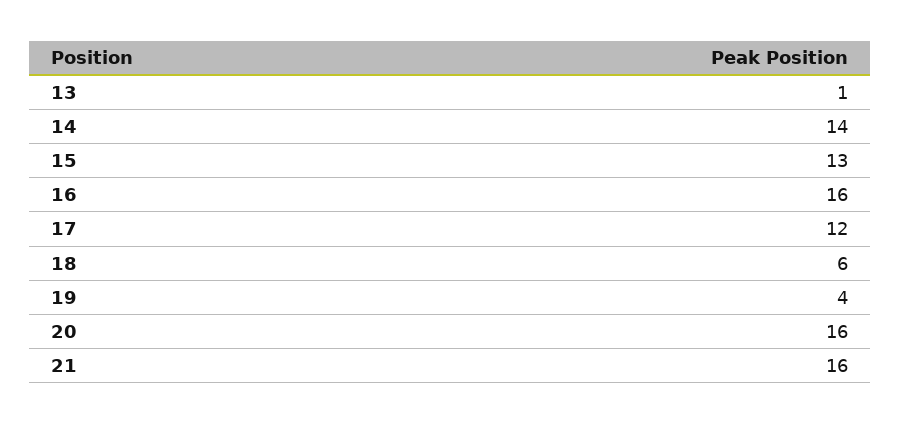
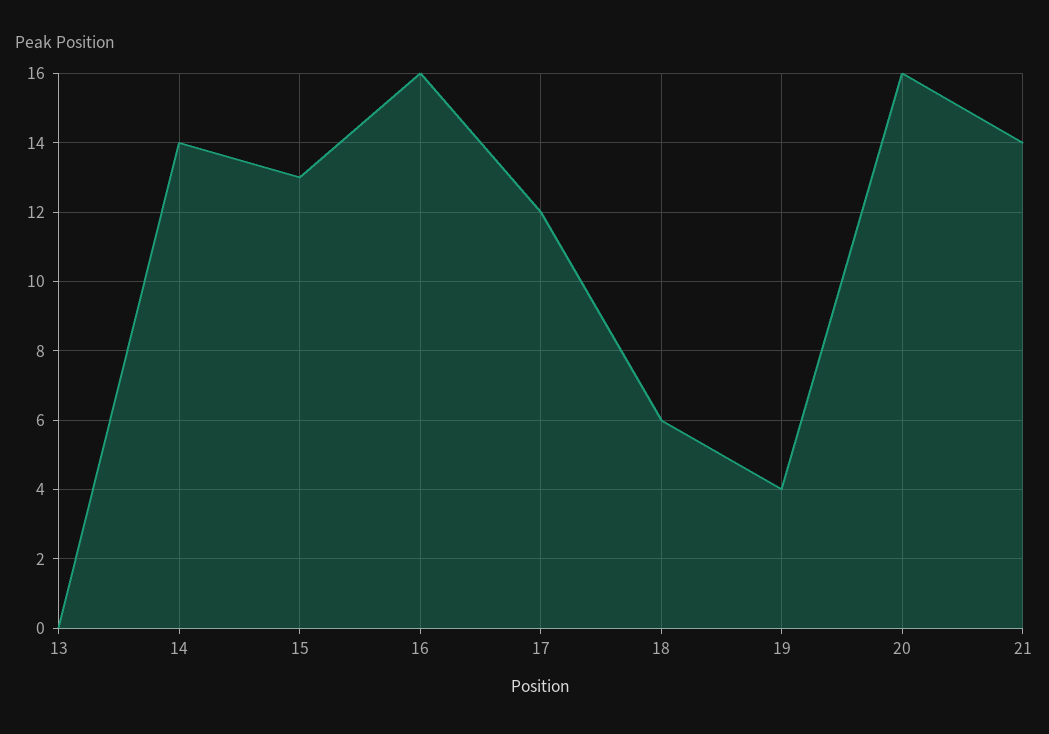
  {
-   "13": 1,
+   "13": 0,
    "14": 14,
    "15": 13,
    "16": 16,
    "17": 12,
    "18": 6,
    "19": 4,
    "20": 16,
-   "21": 16
+   "21": 14
  }

